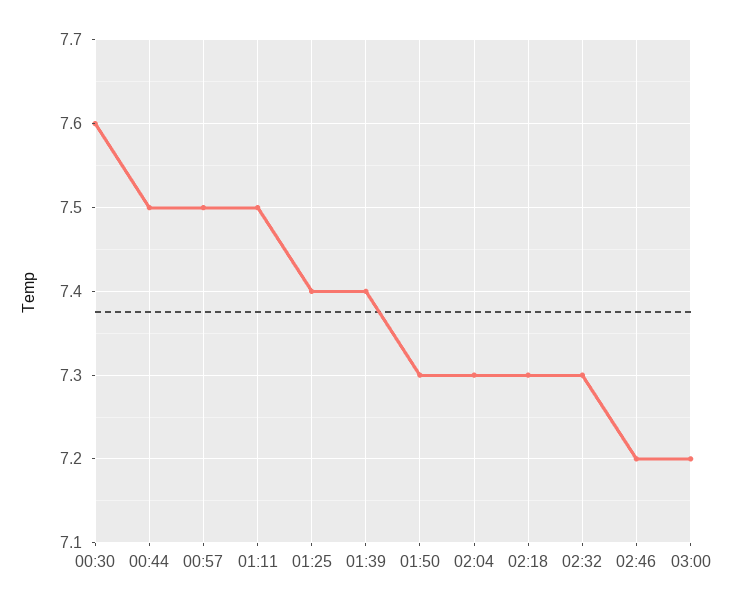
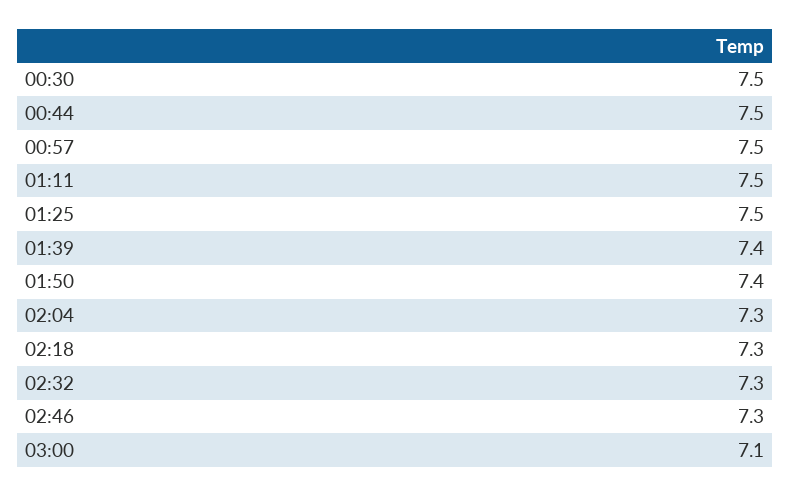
  {
-   "00:30": 7.6,
+   "00:30": 7.5,
    "00:44": 7.5,
    "00:57": 7.5,
    "01:11": 7.5,
-   "01:25": 7.4,
+   "01:25": 7.5,
    "01:39": 7.4,
-   "01:50": 7.3,
+   "01:50": 7.4,
    "02:04": 7.3,
    "02:18": 7.3,
    "02:32": 7.3,
-   "02:46": 7.2,
+   "02:46": 7.3,
-   "03:00": 7.2
+   "03:00": 7.1
  }

